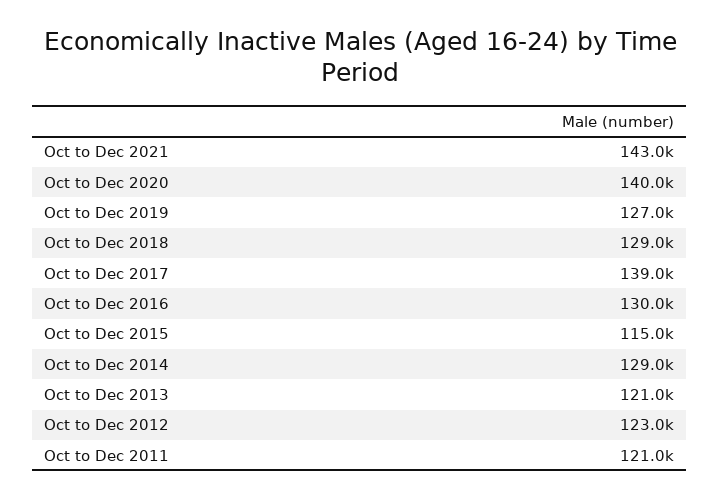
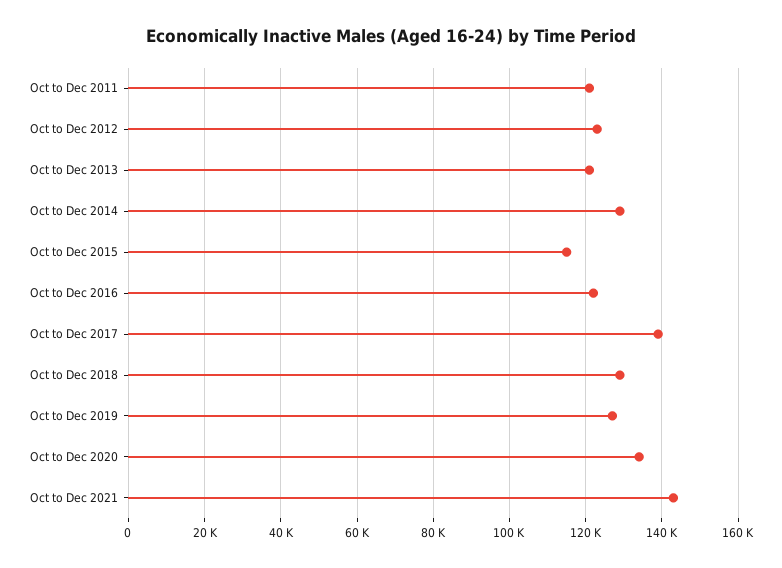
  {
    "Oct to Dec 2021": 143000,
-   "Oct to Dec 2020": 140000,
+   "Oct to Dec 2020": 134000,
    "Oct to Dec 2019": 127000,
    "Oct to Dec 2018": 129000,
    "Oct to Dec 2017": 139000,
-   "Oct to Dec 2016": 130000,
+   "Oct to Dec 2016": 122000,
    "Oct to Dec 2015": 115000,
    "Oct to Dec 2014": 129000,
    "Oct to Dec 2013": 121000,
    "Oct to Dec 2012": 123000,
    "Oct to Dec 2011": 121000
  }

